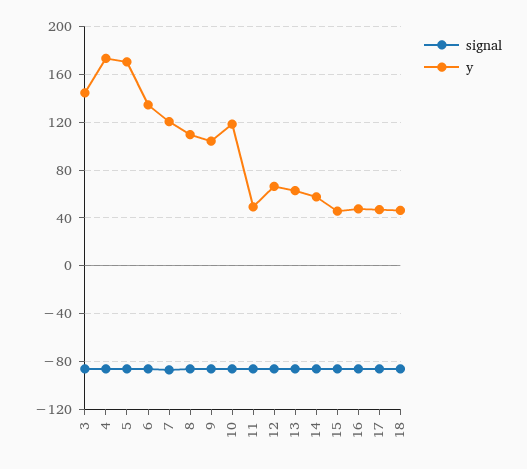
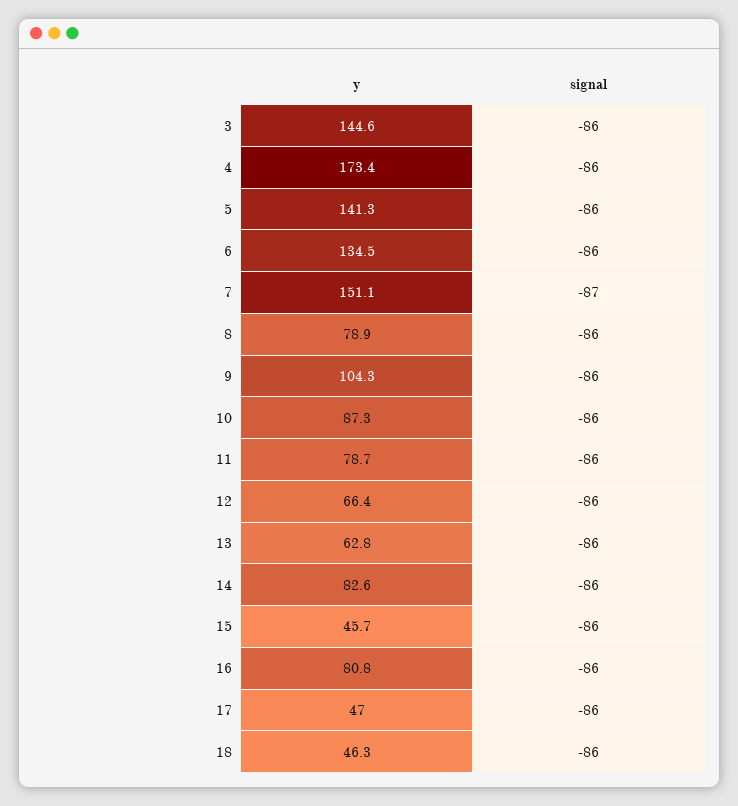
  {
    "signal": {
      "3": -86,
      "4": -86,
      "5": -86,
      "6": -86,
      "7": -87,
      "8": -86,
      "9": -86,
      "10": -86,
      "11": -86,
      "12": -86,
      "13": -86,
      "14": -86,
      "15": -86,
      "16": -86,
      "17": -86,
      "18": -86
    },
    "y": {
      "3": 144.6,
      "4": 173.4,
-     "5": 170,
+     "5": 141.3,
      "6": 134.5,
-     "7": 120,
+     "7": 151.1,
-     "8": 110,
+     "8": 78.9,
      "9": 104.3,
-     "10": 120,
+     "10": 87.3,
-     "11": 50,
+     "11": 78.7,
      "12": 66.4,
      "13": 62.8,
-     "14": 60,
+     "14": 82.6,
      "15": 45.7,
-     "16": 50,
+     "16": 80.8,
      "17": 47,
      "18": 46.3
    }
  }

